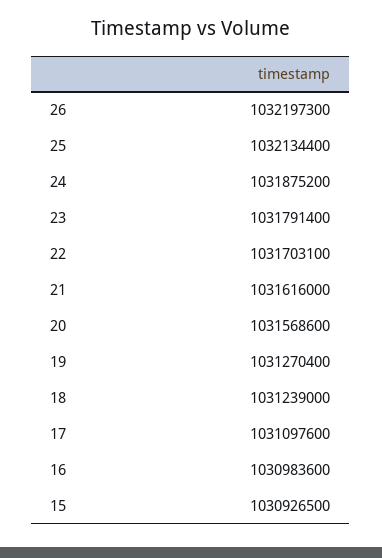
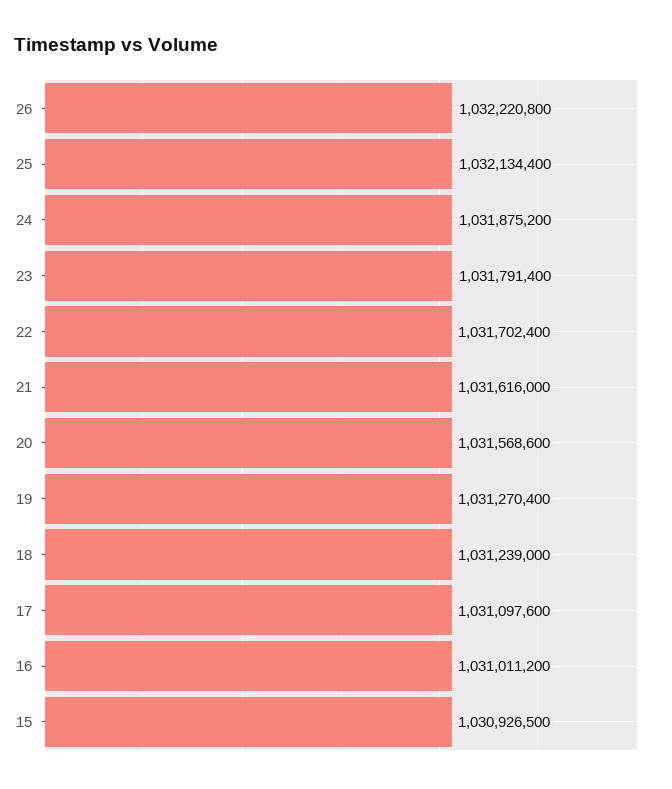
  {
-   "26": 1032197300,
+   "26": 1032220800,
    "25": 1032134400,
    "24": 1031875200,
    "23": 1031791400,
-   "22": 1031703100,
+   "22": 1031702400,
    "21": 1031616000,
    "20": 1031568600,
    "19": 1031270400,
    "18": 1031239000,
    "17": 1031097600,
-   "16": 1030983600,
+   "16": 1031011200,
    "15": 1030926500
  }

